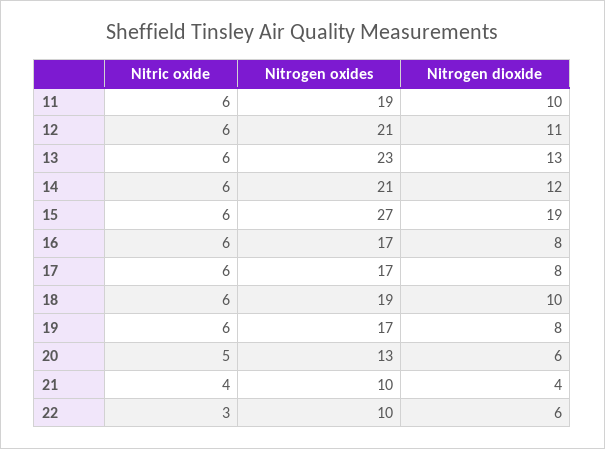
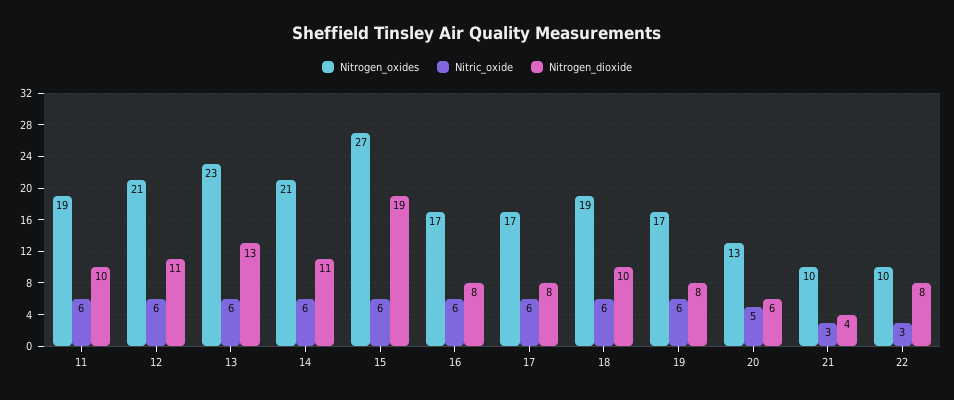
  {
    "Nitric oxide": {
      "11": 6,
      "12": 6,
      "13": 6,
      "14": 6,
      "15": 6,
      "16": 6,
      "17": 6,
      "18": 6,
      "19": 6,
      "20": 5,
-     "21": 4,
+     "21": 3,
      "22": 3
    },
    "Nitrogen oxides": {
      "11": 19,
      "12": 21,
      "13": 23,
      "14": 21,
      "15": 27,
      "16": 17,
      "17": 17,
      "18": 19,
      "19": 17,
      "20": 13,
      "21": 10,
      "22": 10
    },
    "Nitrogen dioxide": {
      "11": 10,
      "12": 11,
      "13": 13,
-     "14": 12,
+     "14": 11,
      "15": 19,
      "16": 8,
      "17": 8,
      "18": 10,
      "19": 8,
      "20": 6,
      "21": 4,
-     "22": 6
+     "22": 8
    }
  }

